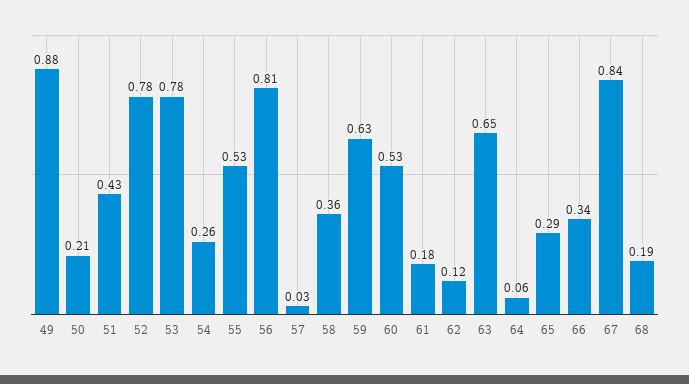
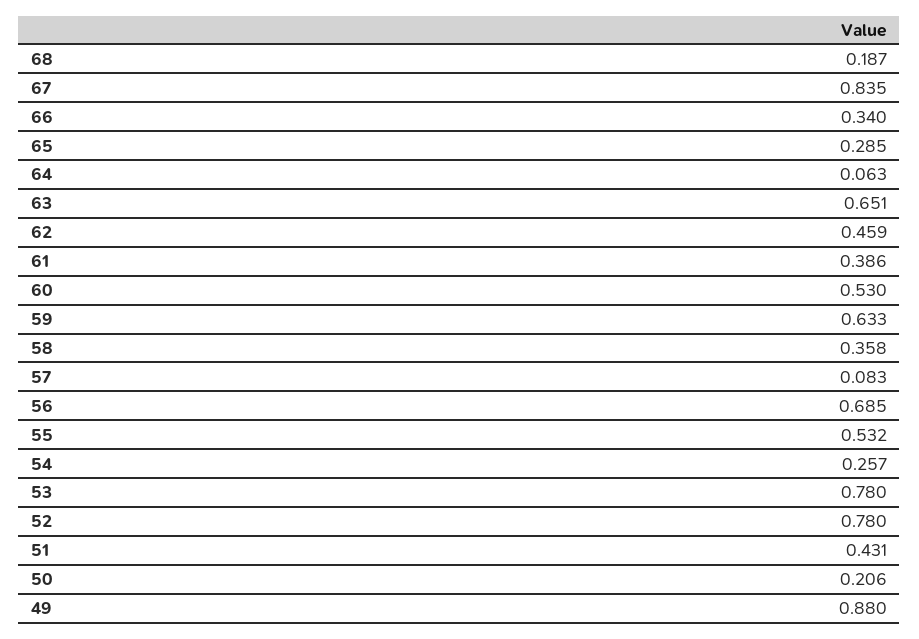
  {
    "49": 0.88,
    "50": 0.206,
    "51": 0.431,
    "52": 0.78,
    "53": 0.78,
    "54": 0.257,
    "55": 0.532,
-   "56": 0.81,
+   "56": 0.685,
-   "57": 0.03,
+   "57": 0.083,
    "58": 0.358,
    "59": 0.633,
    "60": 0.53,
-   "61": 0.18,
+   "61": 0.386,
-   "62": 0.12,
+   "62": 0.459,
    "63": 0.651,
    "64": 0.063,
    "65": 0.285,
    "66": 0.34,
    "67": 0.835,
    "68": 0.187
  }

